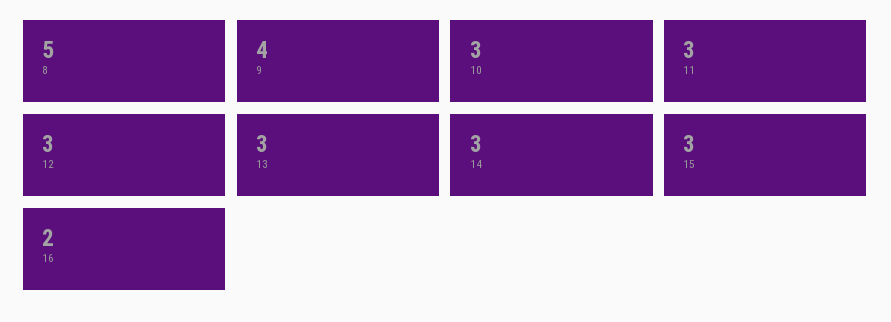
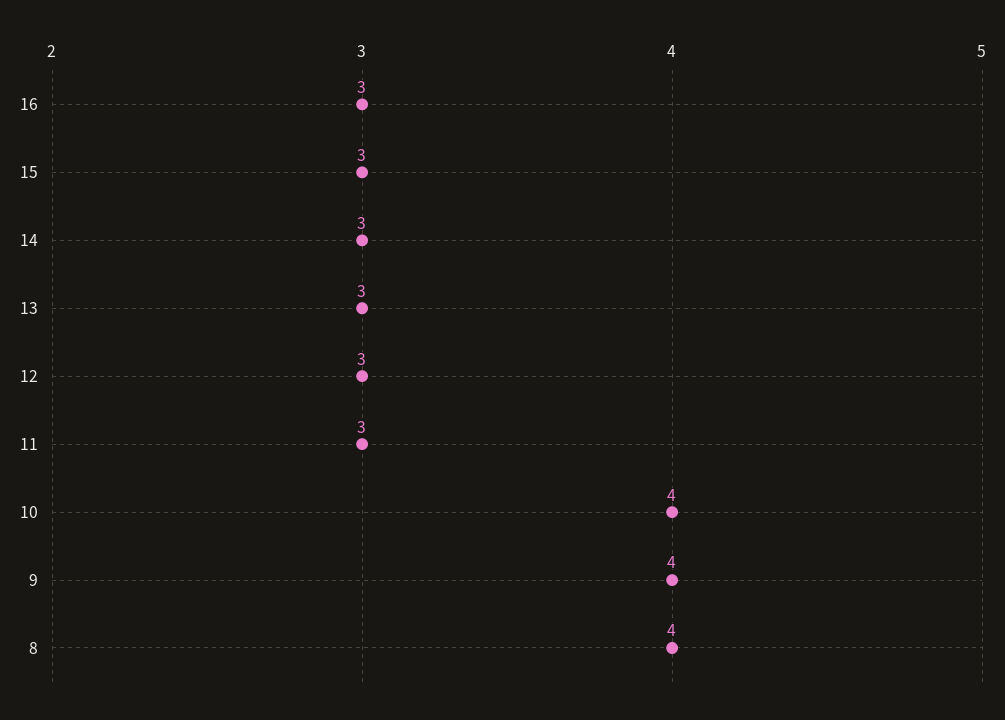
  {
-   "8": 5,
+   "8": 4,
    "9": 4,
-   "10": 3,
+   "10": 4,
    "11": 3,
    "12": 3,
    "13": 3,
    "14": 3,
    "15": 3,
-   "16": 2
+   "16": 3
  }

